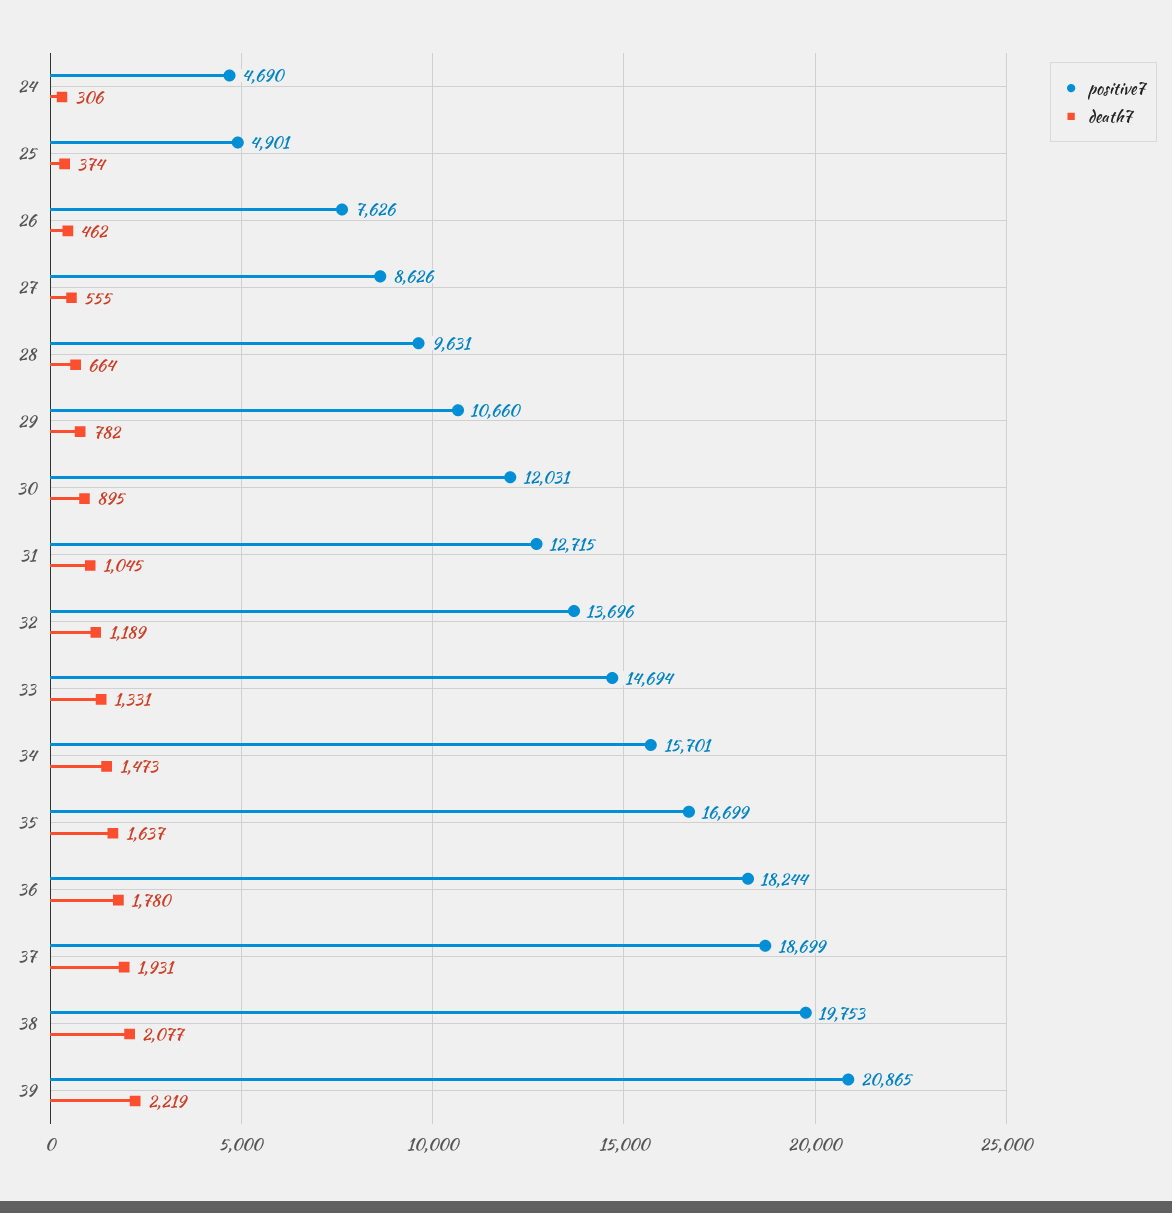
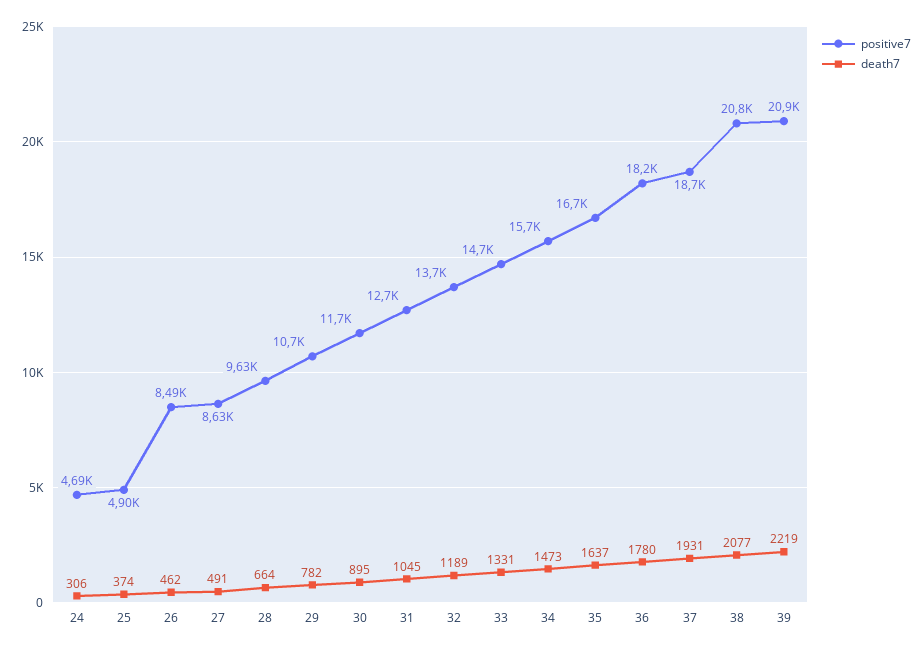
  {
    "positive7": {
      "24": 4690,
      "25": 4901,
-     "26": 7626,
+     "26": 8490,
      "27": 8626,
      "28": 9631,
      "29": 10660,
-     "30": 12031,
+     "30": 11700,
      "31": 12715,
      "32": 13696,
      "33": 14694,
      "34": 15701,
      "35": 16699,
      "36": 18244,
      "37": 18699,
-     "38": 19753,
+     "38": 20800,
      "39": 20865
    },
    "death7": {
      "24": 306,
      "25": 374,
      "26": 462,
-     "27": 555,
+     "27": 491,
      "28": 664,
      "29": 782,
      "30": 895,
      "31": 1045,
      "32": 1189,
      "33": 1331,
      "34": 1473,
      "35": 1637,
      "36": 1780,
      "37": 1931,
      "38": 2077,
      "39": 2219
    }
  }

